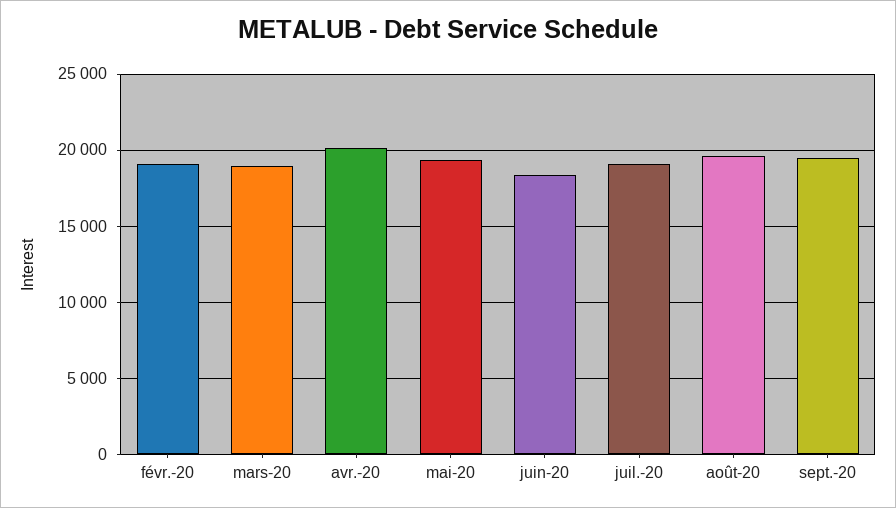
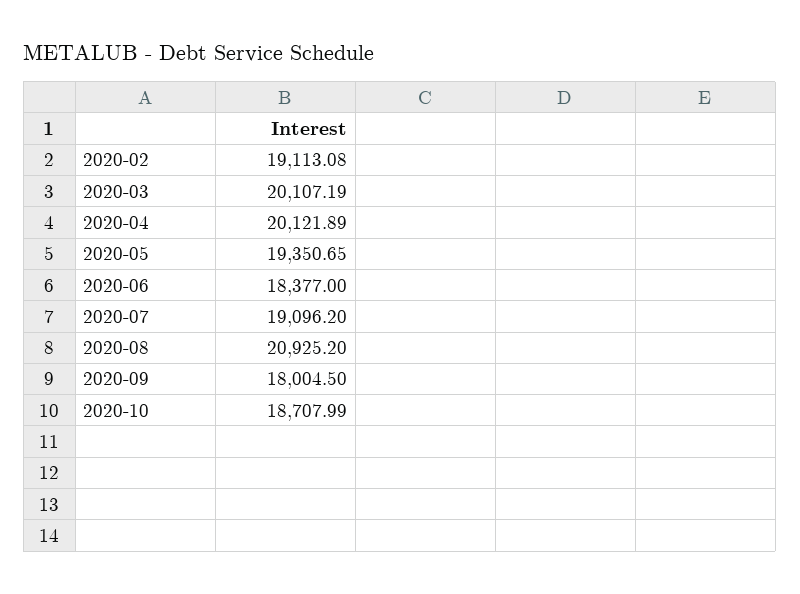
  {
    "févr.-20": 19113.08,
-   "mars-20": 19000,
+   "mars-20": 20107.19,
    "avr.-20": 20121.89,
    "mai-20": 19350.65,
    "juin-20": 18377,
    "juil.-20": 19096.2,
-   "août-20": 19500,
+   "août-20": 20925.2,
-   "sept.-20": 19500
+   "sept.-20": 18004.5,
+   "2020-10": 18707.99
  }

